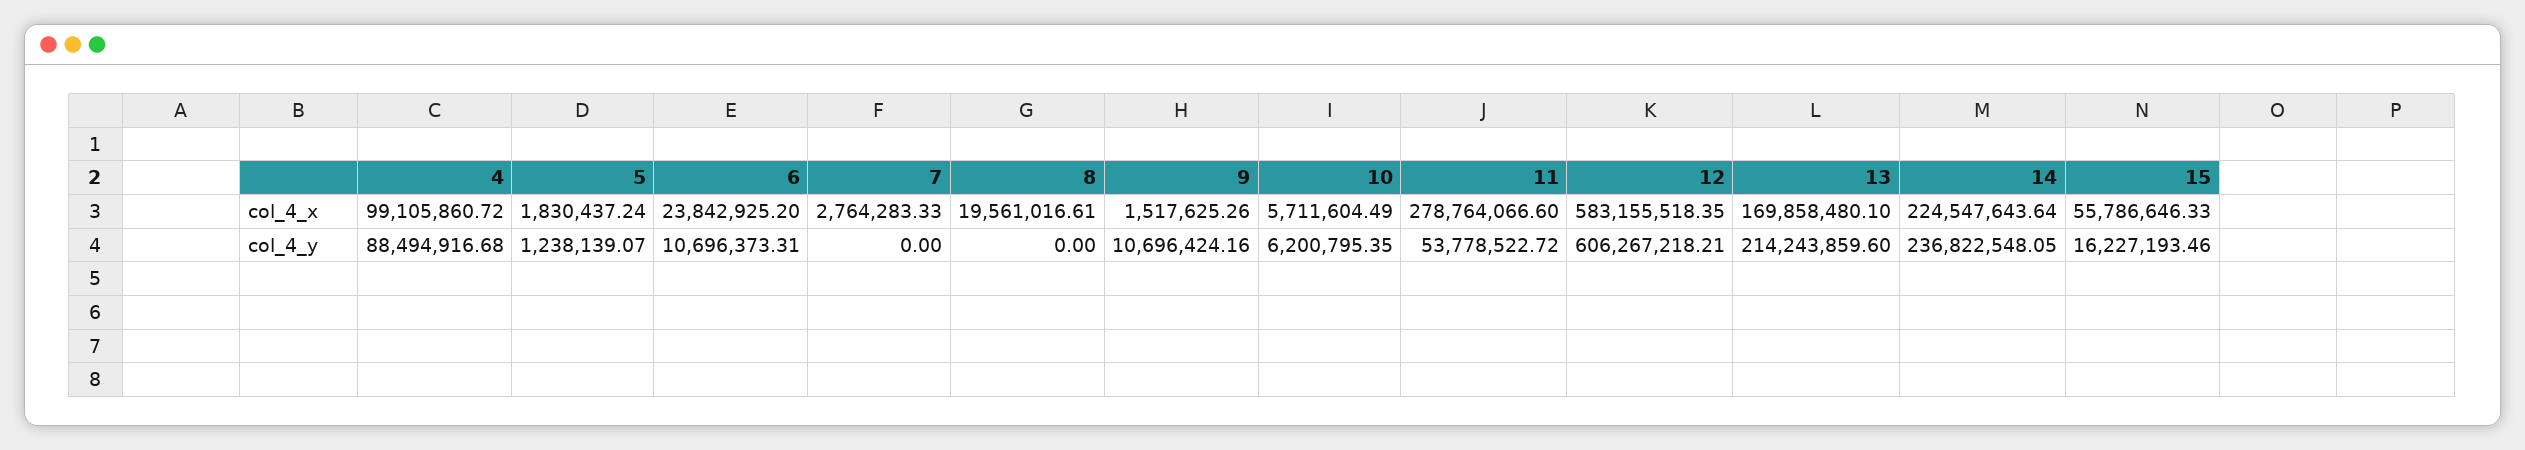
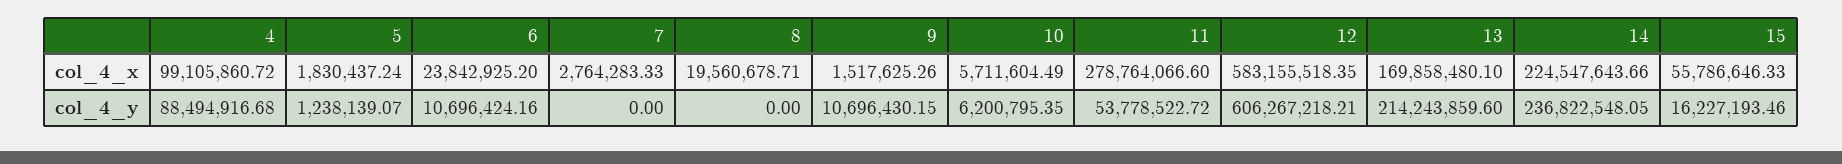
  {
    "4": {
      "col_4_x": 99105860.72,
      "col_4_y": 88494916.68
    },
    "5": {
      "col_4_x": 1830437.24,
      "col_4_y": 1238139.07
    },
    "6": {
      "col_4_x": 23842925.2,
-     "col_4_y": 10696373.31
+     "col_4_y": 10696424.16
    },
    "7": {
      "col_4_x": 2764283.33,
      "col_4_y": 0
    },
    "8": {
-     "col_4_x": 19561016.61,
+     "col_4_x": 19560678.71,
      "col_4_y": 0
    },
    "9": {
      "col_4_x": 1517625.26,
-     "col_4_y": 10696424.16
+     "col_4_y": 10696430.15
    },
    "10": {
      "col_4_x": 5711604.49,
      "col_4_y": 6200795.35
    },
    "11": {
      "col_4_x": 278764066.6,
      "col_4_y": 53778522.72
    },
    "12": {
      "col_4_x": 583155518.35,
      "col_4_y": 606267218.21
    },
    "13": {
      "col_4_x": 169858480.1,
      "col_4_y": 214243859.6
    },
    "14": {
-     "col_4_x": 224547643.64,
+     "col_4_x": 224547643.66,
      "col_4_y": 236822548.05
    },
    "15": {
      "col_4_x": 55786646.33,
      "col_4_y": 16227193.46
    }
  }

